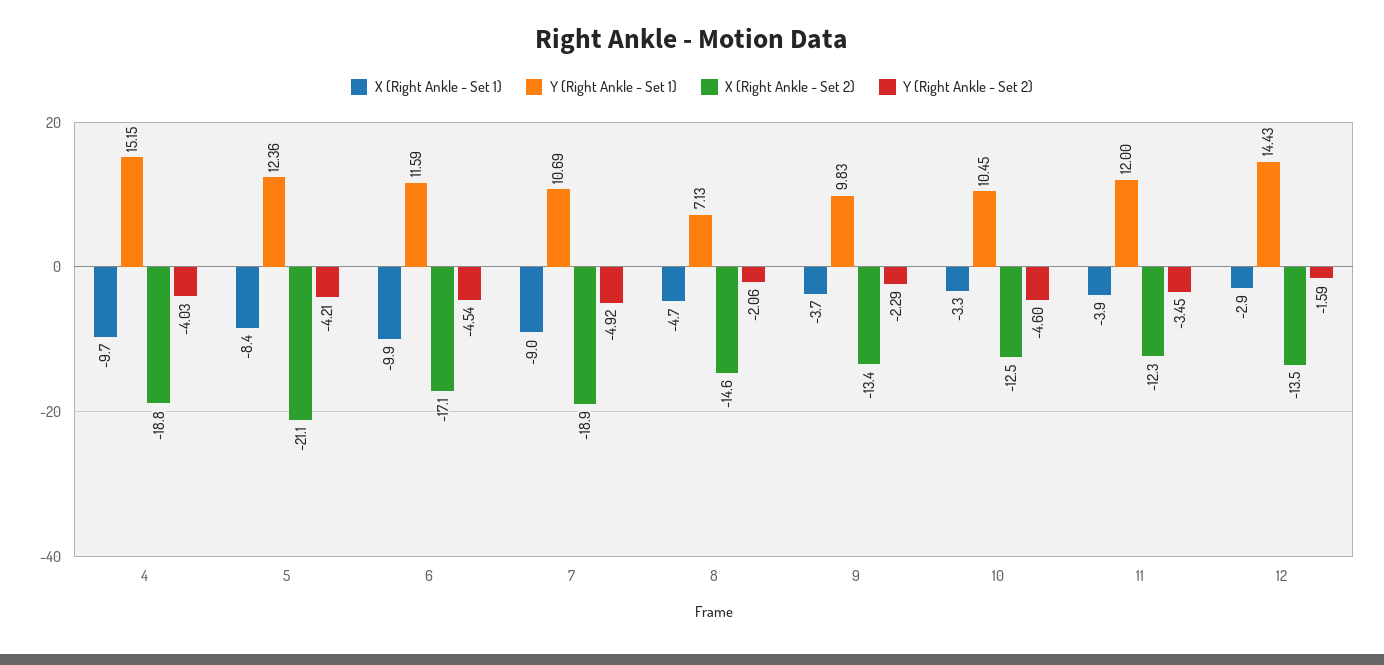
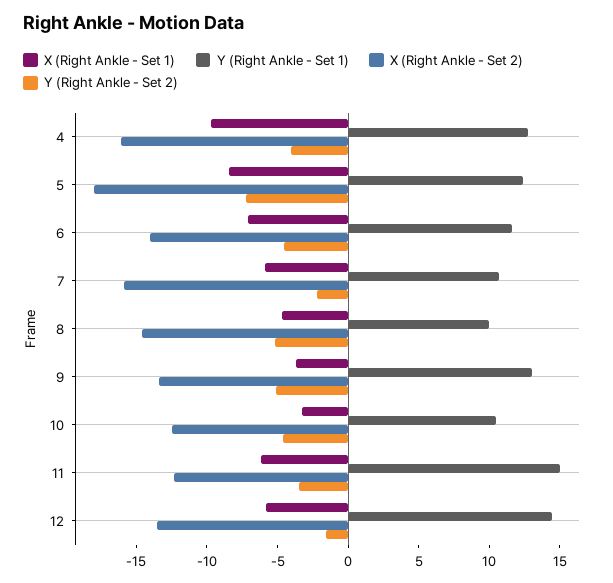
  {
    "X (Right Ankle - Set 1)": {
      "4": -9.7,
      "5": -8.4,
-     "6": -9.9,
+     "6": -7,
-     "7": -9,
+     "7": -6,
      "8": -4.7,
      "9": -3.7,
      "10": -3.3,
-     "11": -3.9,
+     "11": -6,
-     "12": -2.9
+     "12": -6
    },
    "Y (Right Ankle - Set 1)": {
-     "4": 15.15,
+     "4": 13,
      "5": 12.36,
      "6": 11.59,
      "7": 10.69,
-     "8": 7.13,
+     "8": 10,
-     "9": 9.83,
+     "9": 13,
      "10": 10.45,
-     "11": 12,
+     "11": 15,
      "12": 14.43
    },
    "X (Right Ankle - Set 2)": {
-     "4": -18.8,
+     "4": -16,
-     "5": -21.1,
+     "5": -18,
-     "6": -17.1,
+     "6": -14,
-     "7": -18.9,
+     "7": -16,
      "8": -14.6,
      "9": -13.4,
      "10": -12.5,
      "11": -12.3,
      "12": -13.5
    },
    "Y (Right Ankle - Set 2)": {
      "4": -4.03,
-     "5": -4.21,
+     "5": -7,
      "6": -4.54,
-     "7": -4.92,
+     "7": -2,
-     "8": -2.06,
+     "8": -5,
-     "9": -2.29,
+     "9": -5,
      "10": -4.6,
      "11": -3.45,
      "12": -1.59
    }
  }

